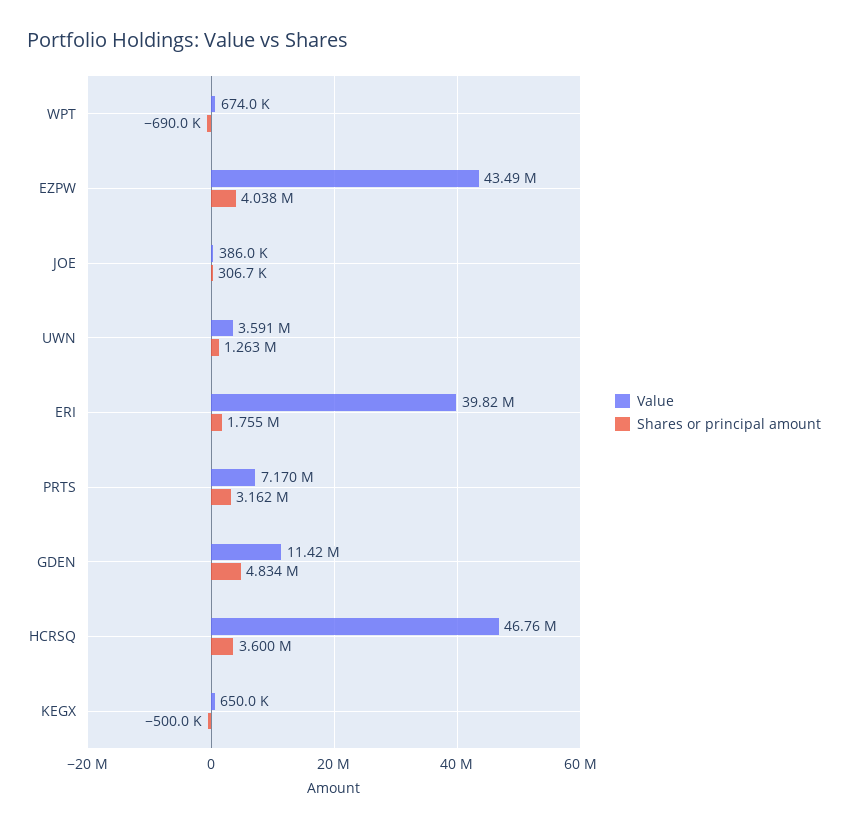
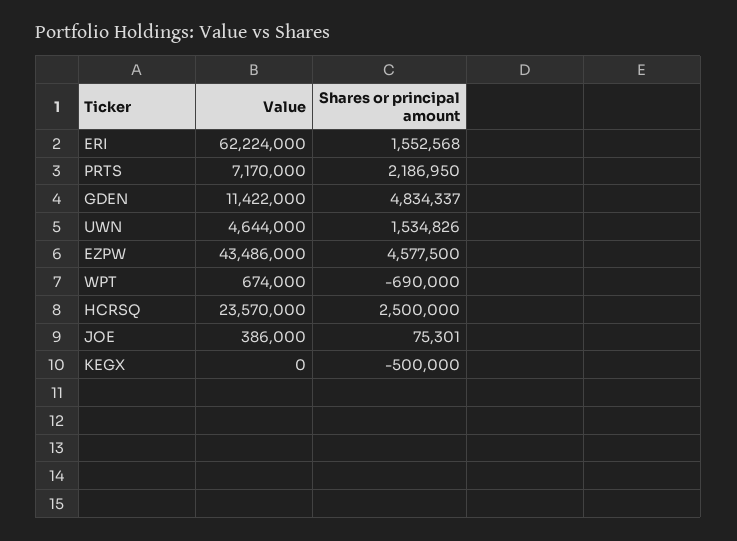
  {
    "Value": {
      "WPT": 674000,
      "EZPW": 43486000,
      "JOE": 386000,
-     "UWN": 3591000,
+     "UWN": 4644000,
-     "ERI": 39820000,
+     "ERI": 62224000,
      "PRTS": 7170000,
      "GDEN": 11422000,
-     "HCRSQ": 46760000,
+     "HCRSQ": 23570000,
-     "KEGX": 650000
+     "KEGX": 0
    },
    "Shares or principal amount": {
      "WPT": -690000,
-     "EZPW": 4038000,
+     "EZPW": 4577500,
-     "JOE": 306700,
+     "JOE": 75301,
-     "UWN": 1263000,
+     "UWN": 1534826,
-     "ERI": 1755000,
+     "ERI": 1552568,
-     "PRTS": 3162000,
+     "PRTS": 2186950,
      "GDEN": 4834337,
-     "HCRSQ": 3600000,
+     "HCRSQ": 2500000,
      "KEGX": -500000
    }
  }

